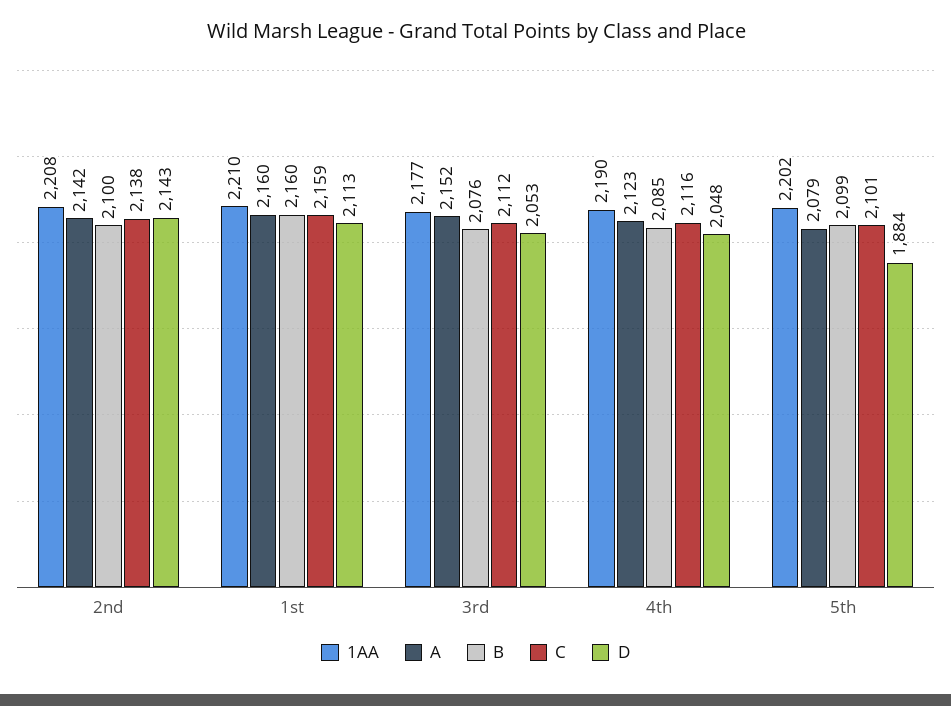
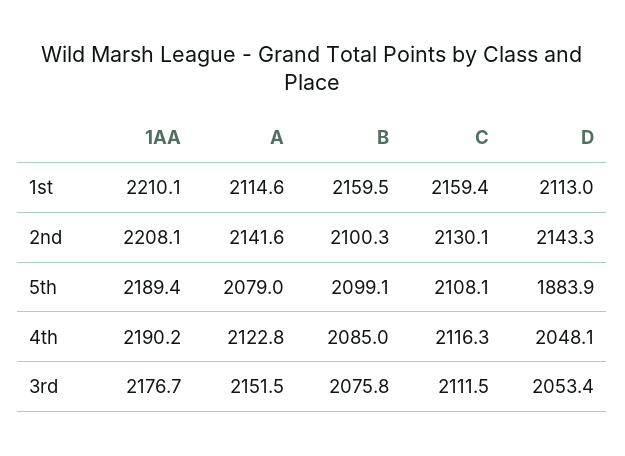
  {
    "1AA": {
      "2nd": 2208.1,
      "1st": 2210.1,
      "3rd": 2176.7,
      "4th": 2190.2,
-     "5th": 2202
+     "5th": 2189.4
    },
    "A": {
      "2nd": 2141.6,
-     "1st": 2160,
+     "1st": 2114.6,
      "3rd": 2151.5,
      "4th": 2122.8,
      "5th": 2079
    },
    "B": {
      "2nd": 2100.3,
      "1st": 2159.5,
      "3rd": 2075.8,
      "4th": 2085,
      "5th": 2099.1
    },
    "C": {
-     "2nd": 2138,
+     "2nd": 2130.1,
      "1st": 2159.4,
      "3rd": 2111.5,
      "4th": 2116.3,
-     "5th": 2101
+     "5th": 2108.1
    },
    "D": {
      "2nd": 2143.3,
      "1st": 2113,
      "3rd": 2053.4,
      "4th": 2048.1,
      "5th": 1883.9
    }
  }

